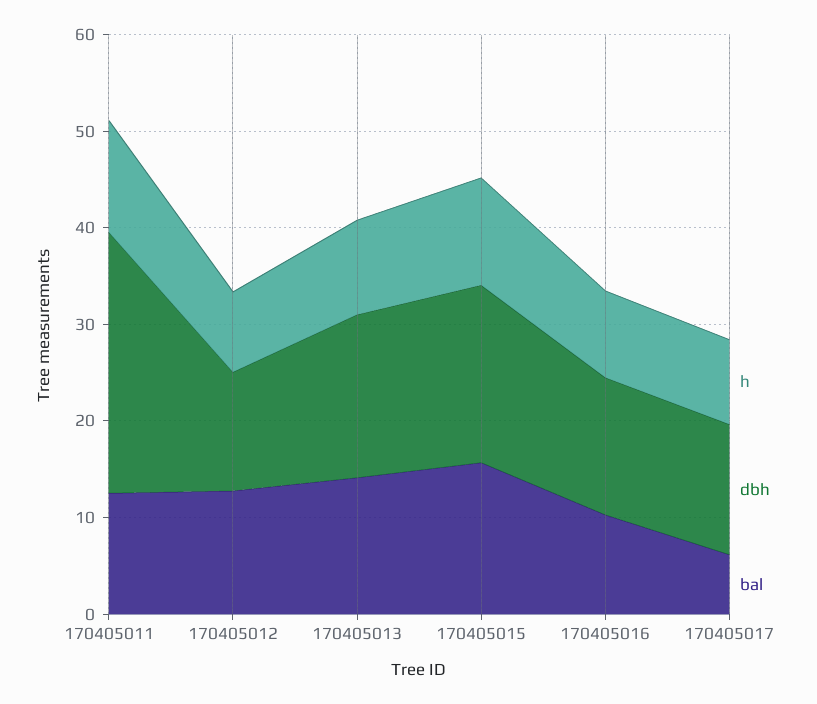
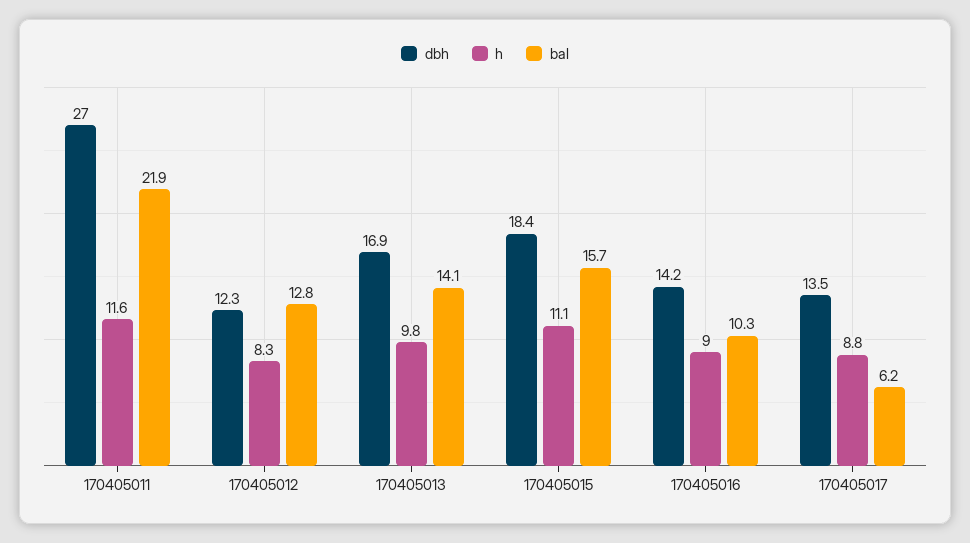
  {
    "h": {
      "170405011": 11.6,
      "170405012": 8.3,
      "170405013": 9.8,
      "170405015": 11.1,
      "170405016": 9,
      "170405017": 8.8
    },
    "dbh": {
      "170405011": 27,
      "170405012": 12.3,
      "170405013": 16.9,
      "170405015": 18.4,
      "170405016": 14.2,
      "170405017": 13.5
    },
    "bal": {
-     "170405011": 12,
+     "170405011": 21.9,
      "170405012": 12.8,
      "170405013": 14.1,
      "170405015": 15.7,
      "170405016": 10.3,
      "170405017": 6.2
    }
  }

